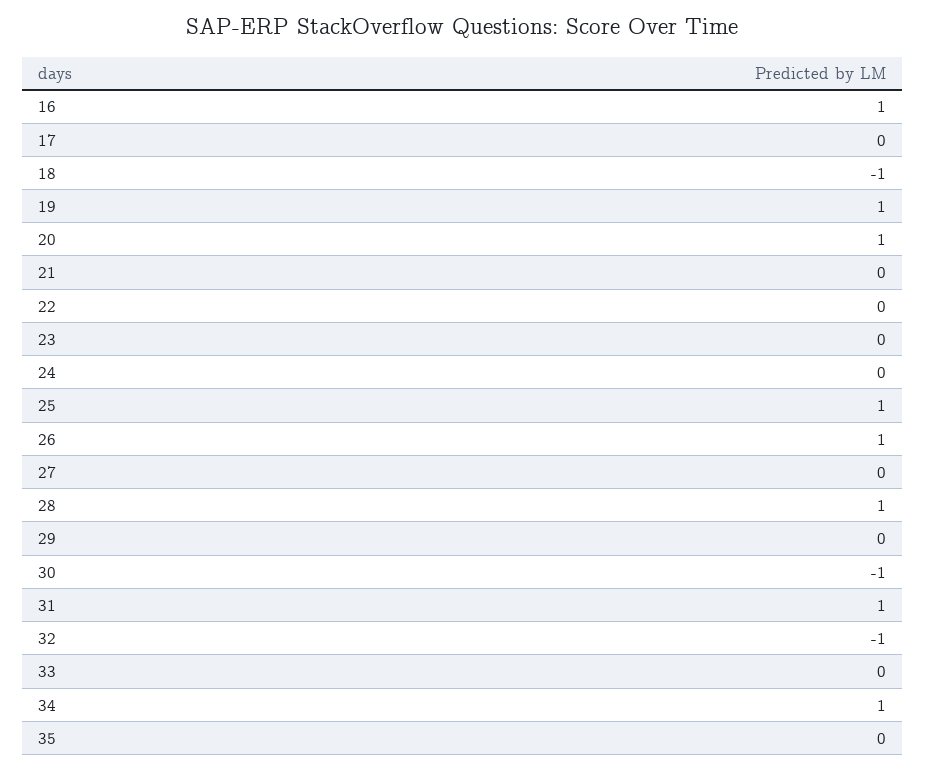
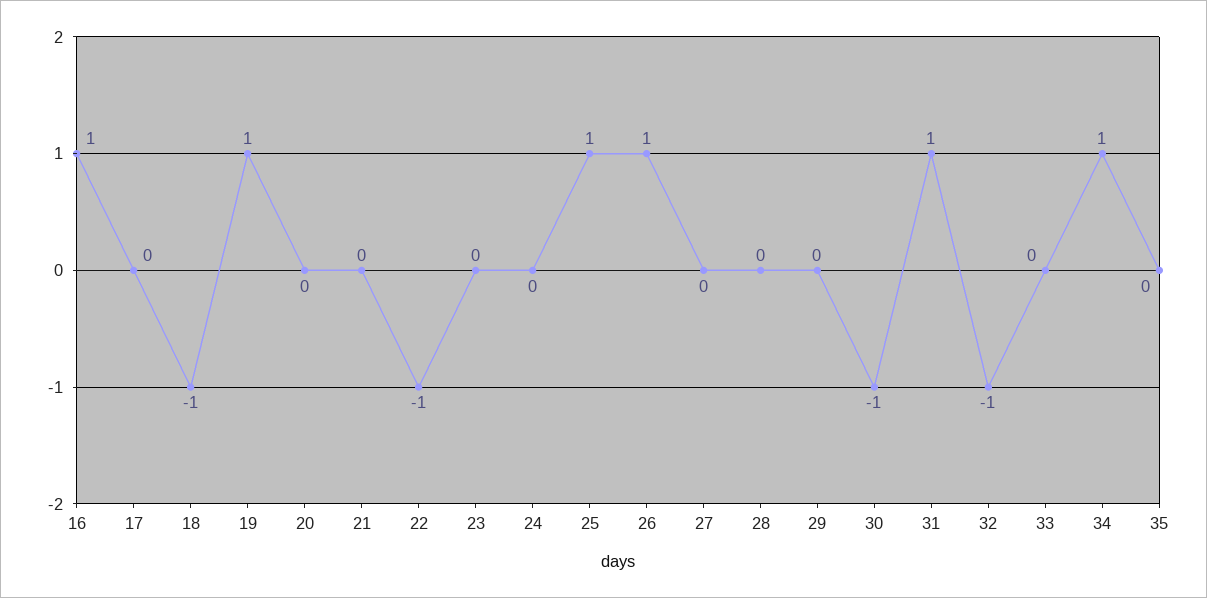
  {
    "16": 1,
    "17": 0,
    "18": -1,
    "19": 1,
-   "20": 1,
+   "20": 0,
    "21": 0,
-   "22": 0,
+   "22": -1,
    "23": 0,
    "24": 0,
    "25": 1,
    "26": 1,
    "27": 0,
-   "28": 1,
+   "28": 0,
    "29": 0,
    "30": -1,
    "31": 1,
    "32": -1,
    "33": 0,
    "34": 1,
    "35": 0
  }

